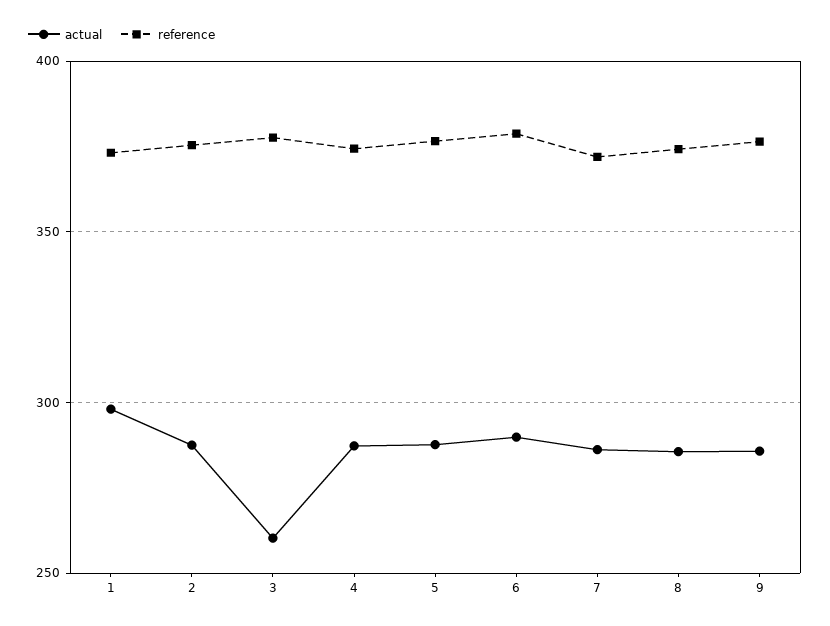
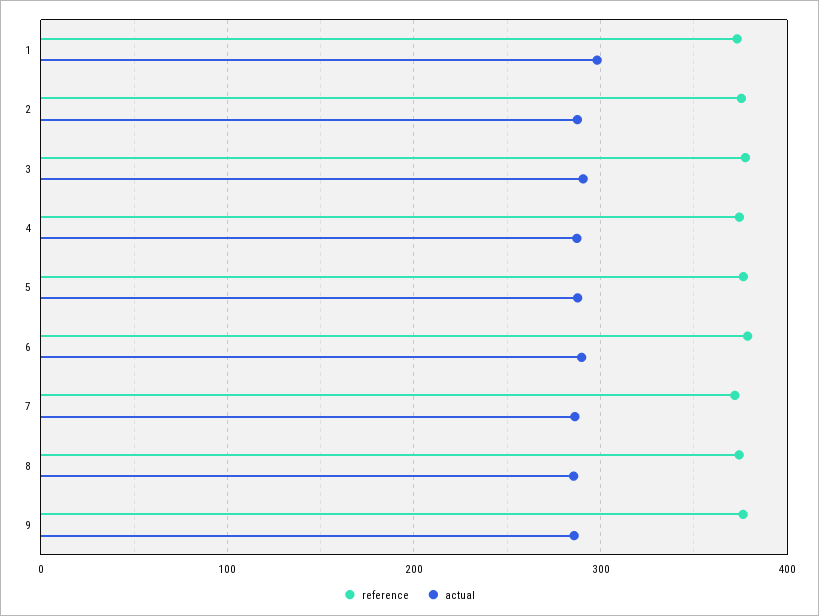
  {
    "actual": {
      "1": 300,
      "2": 290,
-     "3": 260,
+     "3": 290,
      "4": 285,
      "5": 290,
      "6": 290,
      "7": 285,
      "8": 285,
      "9": 285
    },
    "reference": {
      "1": 375,
      "2": 375,
      "3": 380,
      "4": 375,
      "5": 375,
      "6": 380,
      "7": 370,
      "8": 375,
      "9": 375
    }
  }

